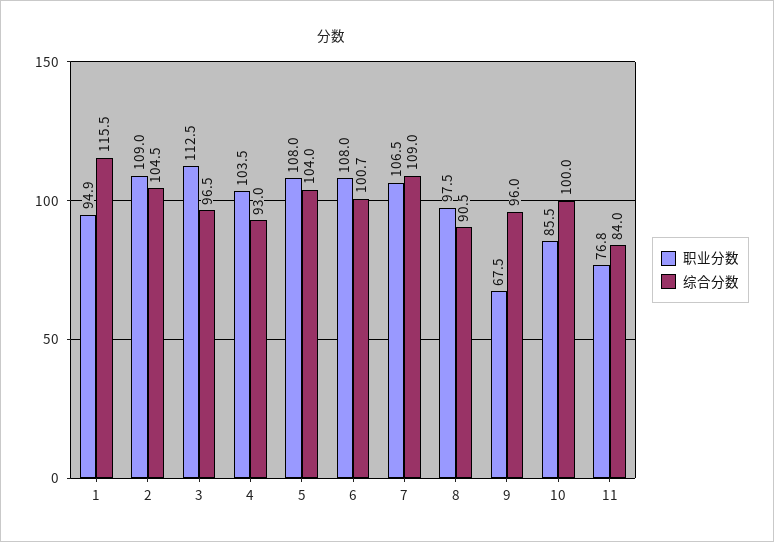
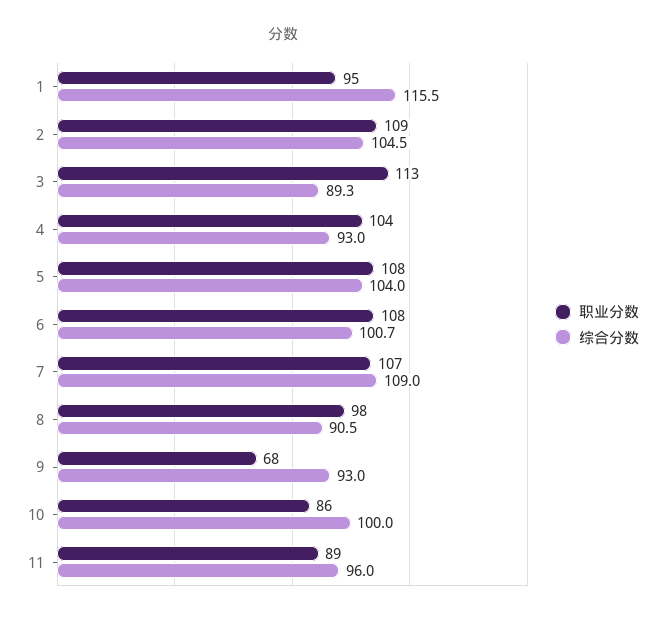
  {
    "职业分数": {
      "1": 94.9,
      "2": 109,
      "3": 112.5,
      "4": 103.5,
      "5": 108,
      "6": 108,
      "7": 106.5,
      "8": 97.5,
      "9": 67.5,
      "10": 85.5,
-     "11": 76.8
+     "11": 89
    },
    "综合分数": {
      "1": 115.5,
      "2": 104.5,
-     "3": 96.5,
+     "3": 89.3,
      "4": 93,
      "5": 104,
      "6": 100.7,
      "7": 109,
      "8": 90.5,
-     "9": 96,
+     "9": 93,
      "10": 100,
-     "11": 84
+     "11": 96
    }
  }

